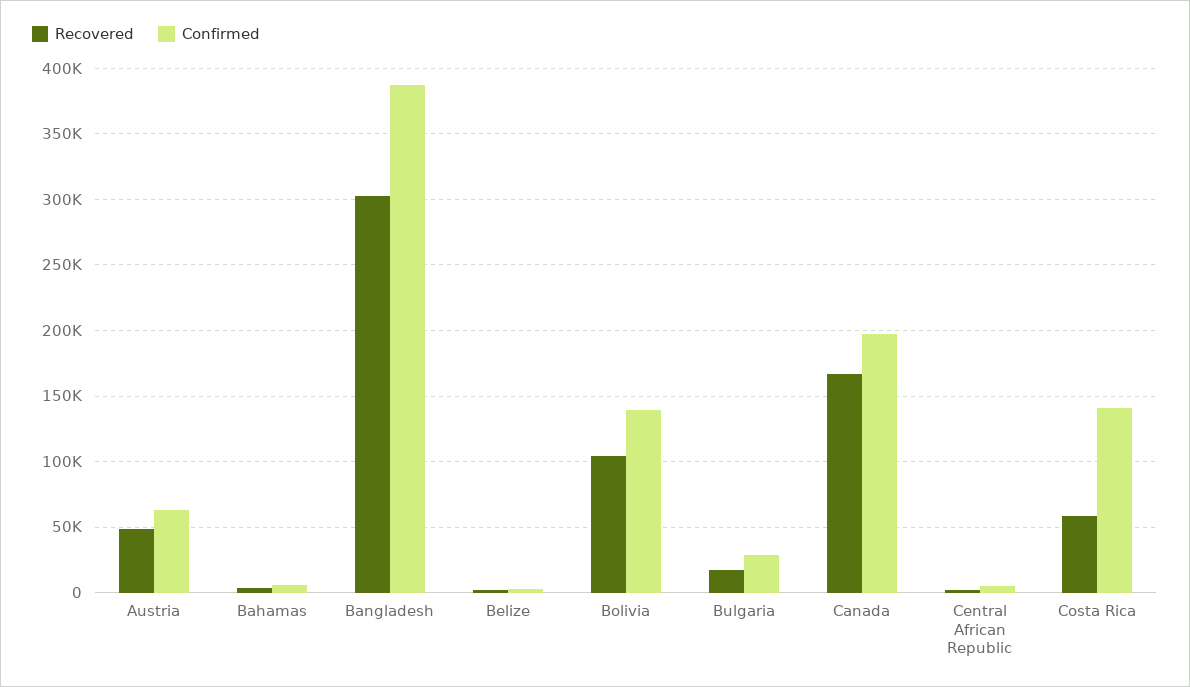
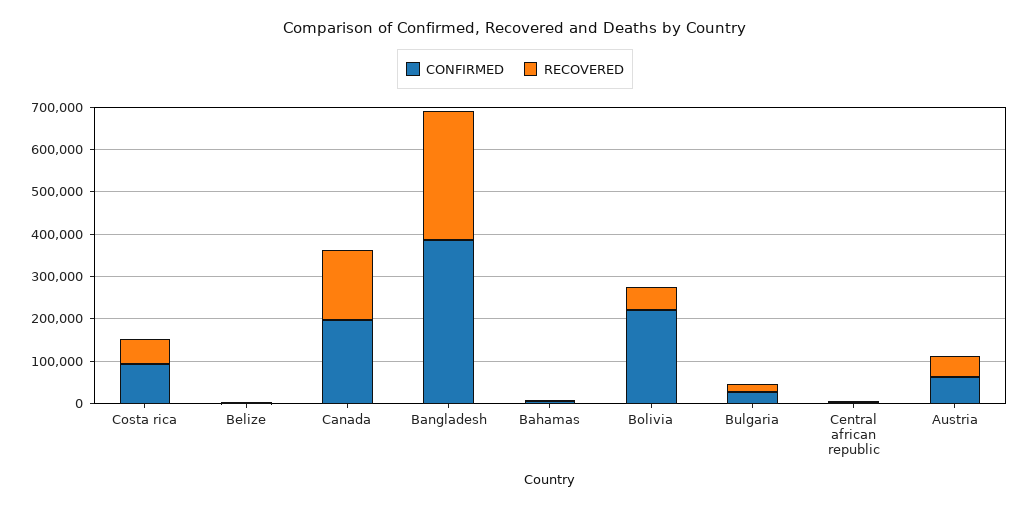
  {
    "Recovered": {
      "Austria": 50000,
      "Bahamas": 5000,
      "Bangladesh": 300000,
      "Belize": 0,
-     "Bolivia": 105000,
+     "Bolivia": 60000,
      "Bulgaria": 15000,
      "Canada": 165000,
      "Central African Republic": 0,
      "Costa Rica": 60000
    },
    "Confirmed": {
      "Austria": 65000,
      "Bahamas": 5000,
      "Bangladesh": 385000,
      "Belize": 5000,
-     "Bolivia": 140000,
+     "Bolivia": 220000,
      "Bulgaria": 30000,
      "Canada": 195000,
      "Central African Republic": 5000,
-     "Costa Rica": 140000
+     "Costa Rica": 100000
    }
  }

